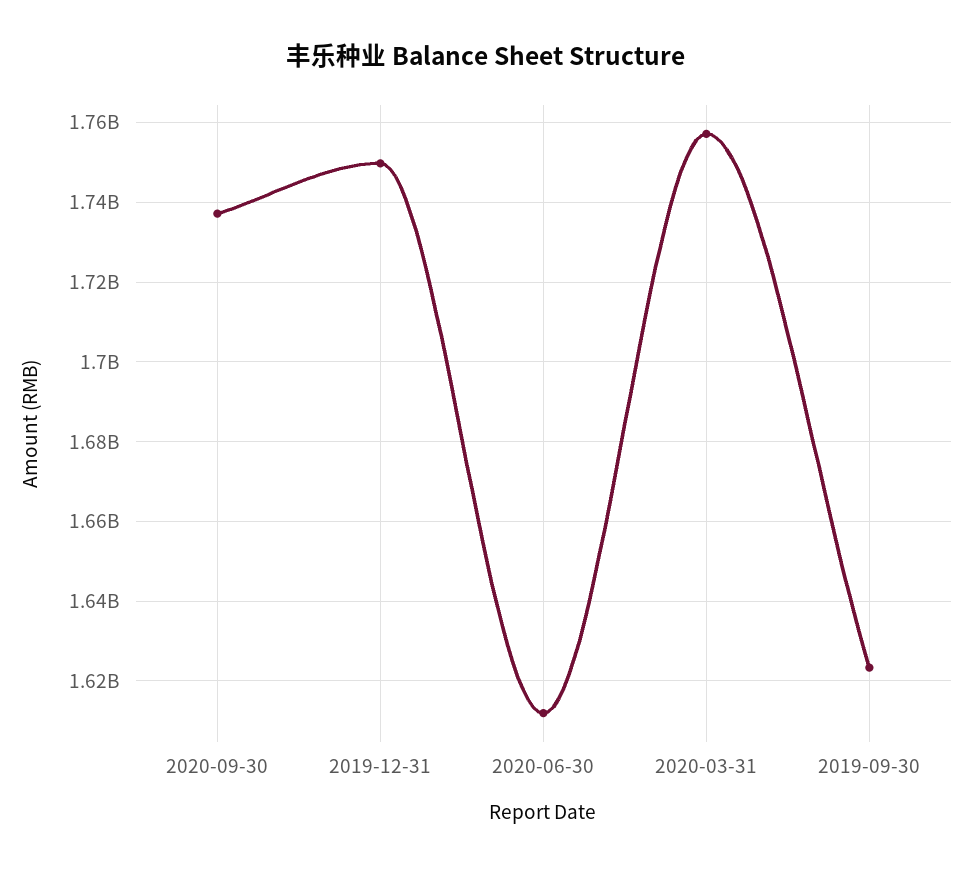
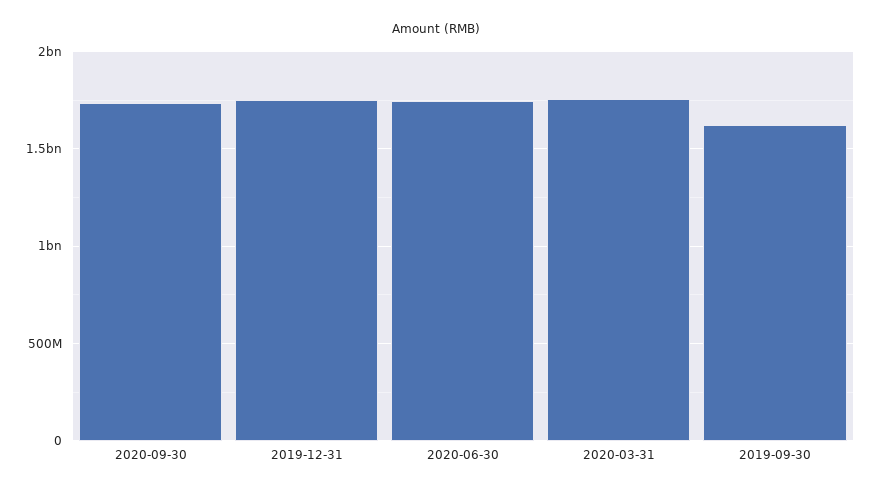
  {
    "2020-09-30": 1738000000,
    "2019-12-31": 1750000000,
-   "2020-06-30": 1612000000,
+   "2020-06-30": 1750000000,
    "2020-03-31": 1758000000,
    "2019-09-30": 1624000000
  }

